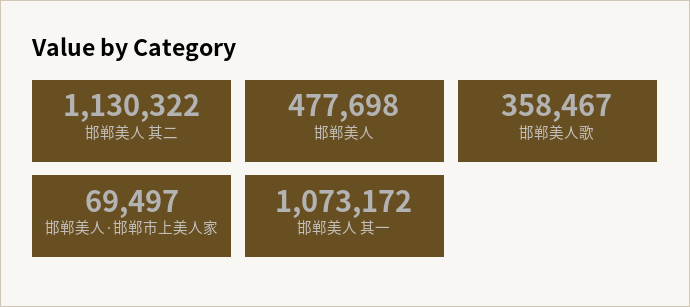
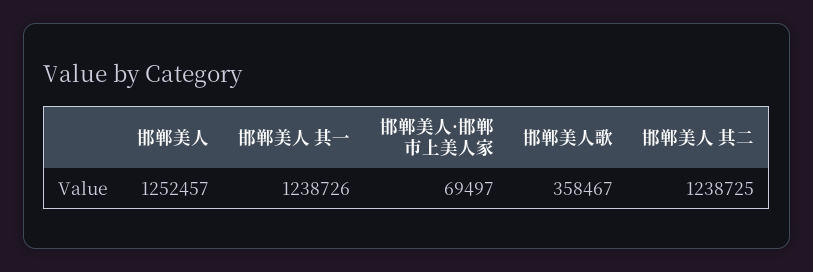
  {
-   "邯郸美人 其二": 1130322,
+   "邯郸美人 其二": 1238725,
-   "邯郸美人": 477698,
+   "邯郸美人": 1252457,
    "邯郸美人歌": 358467,
    "邯郸美人·邯郸市上美人家": 69497,
-   "邯郸美人 其一": 1073172
+   "邯郸美人 其一": 1238726
  }

